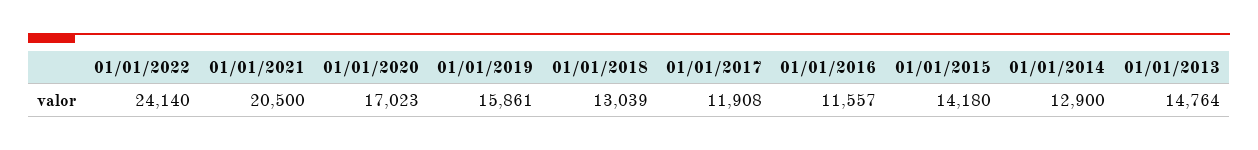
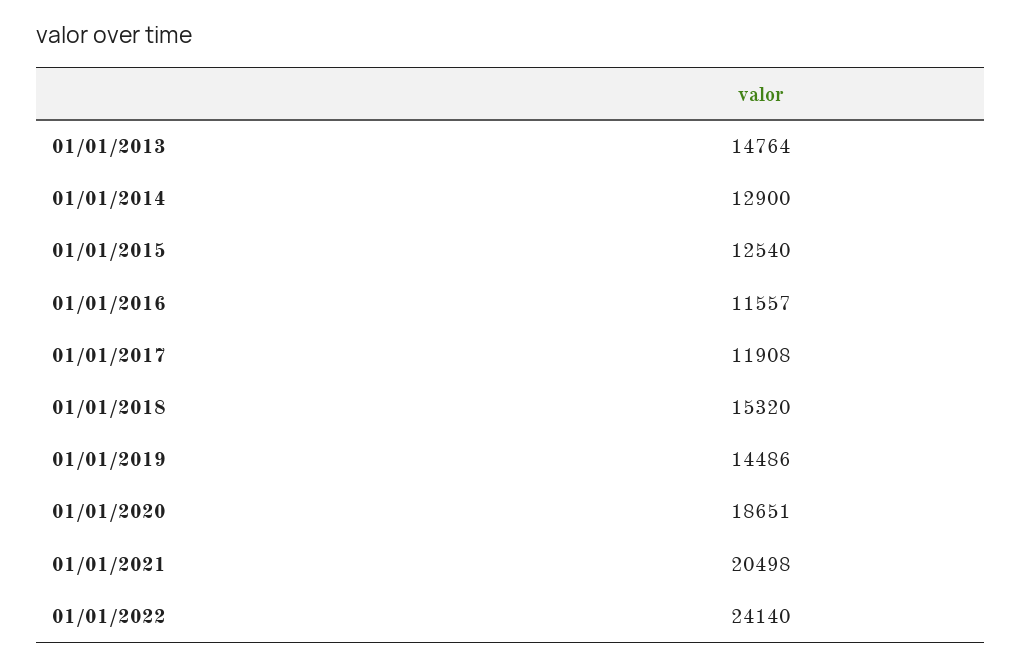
  {
    "01/01/2022": 24140,
-   "01/01/2021": 20500,
+   "01/01/2021": 20498,
-   "01/01/2020": 17023,
+   "01/01/2020": 18651,
-   "01/01/2019": 15861,
+   "01/01/2019": 14486,
-   "01/01/2018": 13039,
+   "01/01/2018": 15320,
    "01/01/2017": 11908,
    "01/01/2016": 11557,
-   "01/01/2015": 14180,
+   "01/01/2015": 12540,
    "01/01/2014": 12900,
    "01/01/2013": 14764
  }

